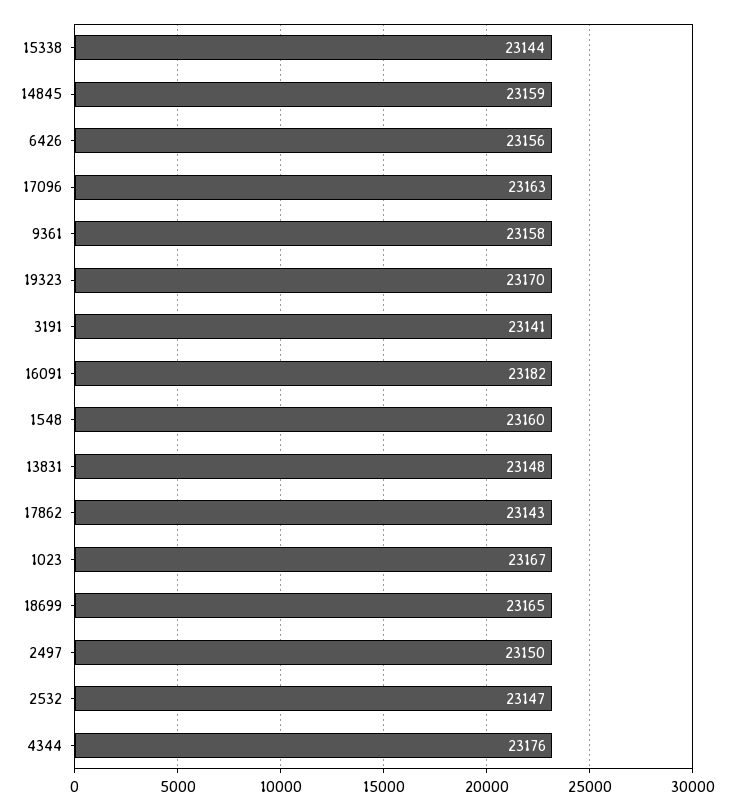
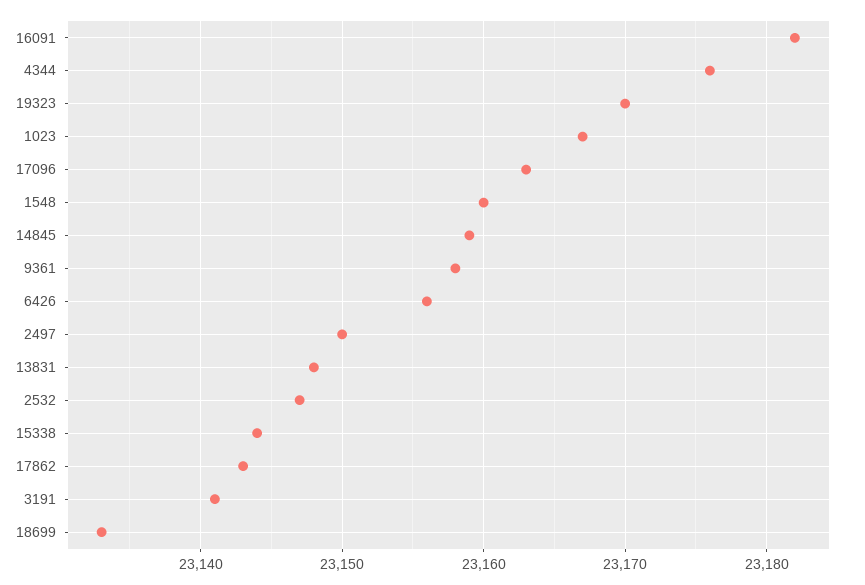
  {
    "15338": 23144,
    "14845": 23159,
    "6426": 23156,
    "17096": 23163,
    "9361": 23158,
    "19323": 23170,
    "3191": 23141,
    "16091": 23182,
    "1548": 23160,
    "13831": 23148,
    "17862": 23143,
    "1023": 23167,
-   "18699": 23165,
+   "18699": 23133,
    "2497": 23150,
    "2532": 23147,
    "4344": 23176
  }

